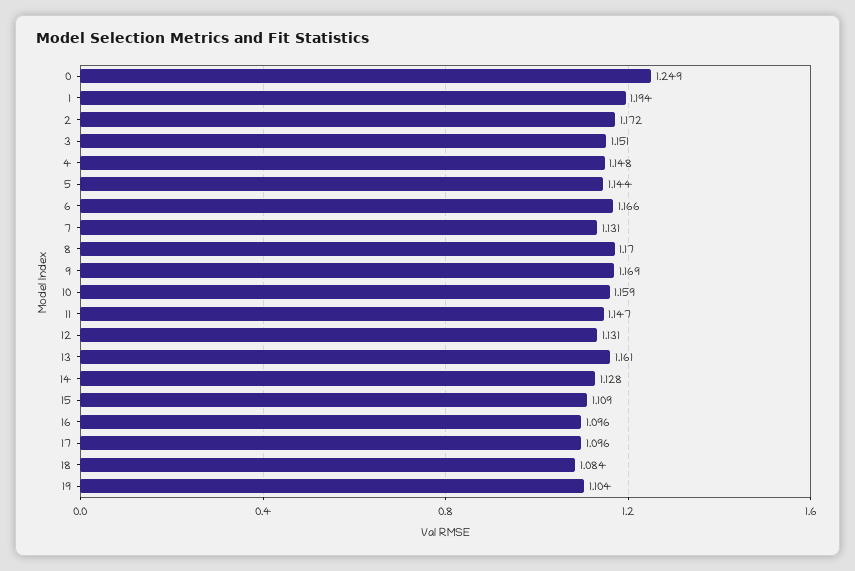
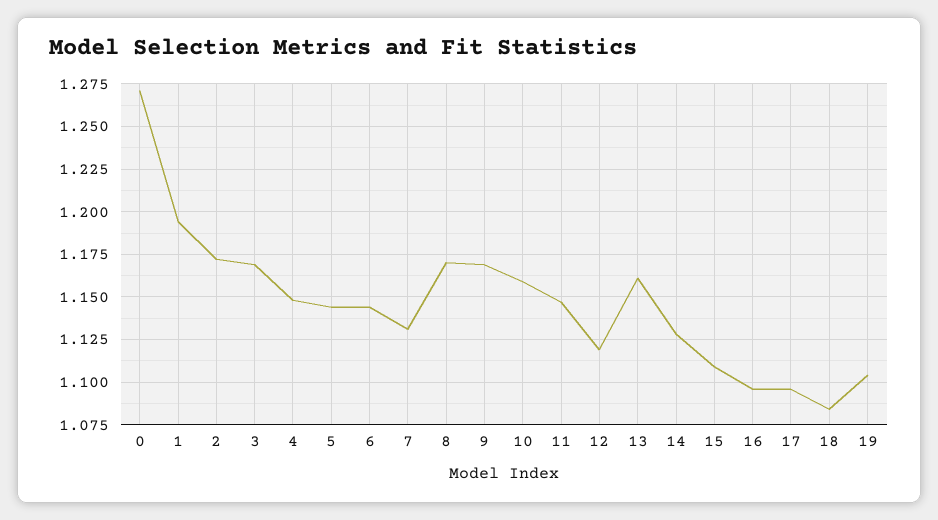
  {
-   "0": 1.249,
+   "0": 1.27,
    "1": 1.194,
    "2": 1.172,
-   "3": 1.151,
+   "3": 1.17,
    "4": 1.148,
    "5": 1.144,
-   "6": 1.166,
+   "6": 1.145,
    "7": 1.131,
    "8": 1.17,
    "9": 1.169,
    "10": 1.159,
    "11": 1.147,
-   "12": 1.131,
+   "12": 1.12,
    "13": 1.161,
    "14": 1.128,
    "15": 1.109,
    "16": 1.096,
    "17": 1.096,
    "18": 1.084,
    "19": 1.104
  }

